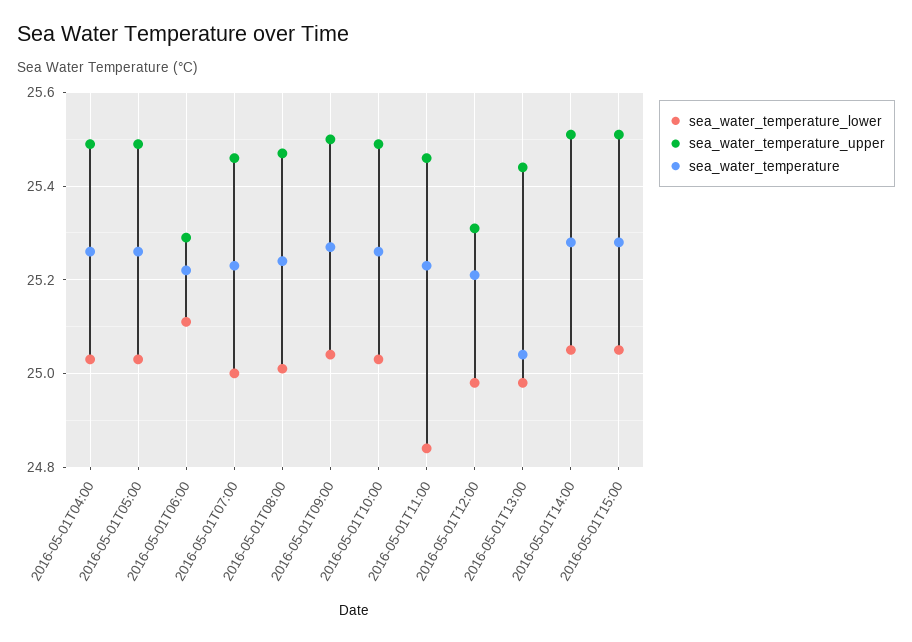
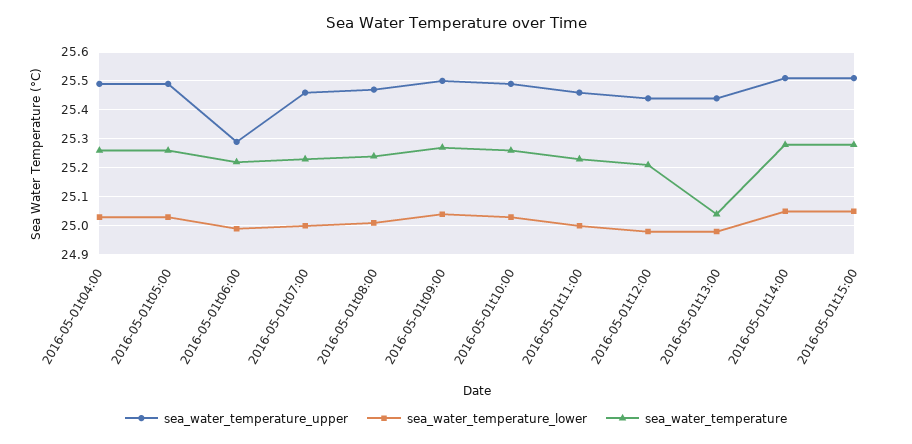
  {
    "sea_water_temperature_lower": {
      "2016-05-01T04:00": 25.05,
      "2016-05-01T05:00": 25.05,
-     "2016-05-01T06:00": 25.1,
+     "2016-05-01T06:00": 25,
      "2016-05-01T07:00": 25,
      "2016-05-01T08:00": 25,
      "2016-05-01T09:00": 25.05,
      "2016-05-01T10:00": 25.05,
-     "2016-05-01T11:00": 24.85,
+     "2016-05-01T11:00": 25,
      "2016-05-01T12:00": 25,
      "2016-05-01T13:00": 25,
      "2016-05-01T14:00": 25.05,
      "2016-05-01T15:00": 25.05
    },
    "sea_water_temperature_upper": {
      "2016-05-01T04:00": 25.5,
      "2016-05-01T05:00": 25.5,
      "2016-05-01T06:00": 25.3,
      "2016-05-01T07:00": 25.45,
      "2016-05-01T08:00": 25.45,
      "2016-05-01T09:00": 25.5,
      "2016-05-01T10:00": 25.5,
      "2016-05-01T11:00": 25.45,
-     "2016-05-01T12:00": 25.3,
+     "2016-05-01T12:00": 25.45,
      "2016-05-01T13:00": 25.45,
      "2016-05-01T14:00": 25.5,
      "2016-05-01T15:00": 25.5
    },
    "sea_water_temperature": {
      "2016-05-01T04:00": 25.25,
      "2016-05-01T05:00": 25.25,
      "2016-05-01T06:00": 25.2,
      "2016-05-01T07:00": 25.25,
      "2016-05-01T08:00": 25.25,
      "2016-05-01T09:00": 25.25,
      "2016-05-01T10:00": 25.25,
      "2016-05-01T11:00": 25.25,
      "2016-05-01T12:00": 25.2,
      "2016-05-01T13:00": 25.05,
      "2016-05-01T14:00": 25.3,
      "2016-05-01T15:00": 25.3
    }
  }

